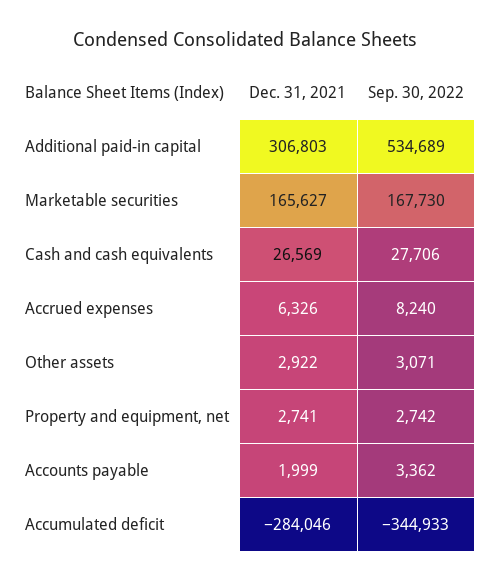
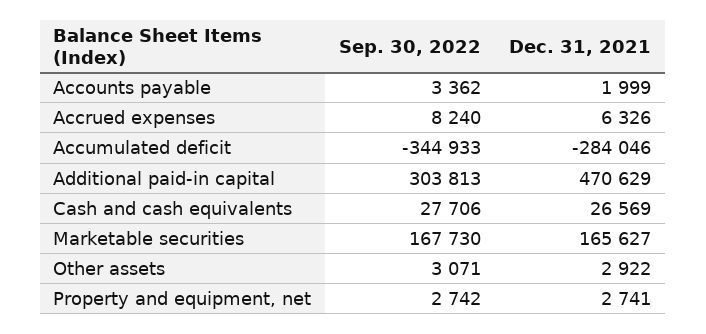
  {
    "Dec. 31, 2021": {
-     "Additional paid-in capital": 306803,
+     "Additional paid-in capital": 470629,
      "Marketable securities": 165627,
      "Cash and cash equivalents": 26569,
      "Accrued expenses": 6326,
      "Other assets": 2922,
      "Property and equipment, net": 2741,
      "Accounts payable": 1999,
      "Accumulated deficit": -284046
    },
    "Sep. 30, 2022": {
-     "Additional paid-in capital": 534689,
+     "Additional paid-in capital": 303813,
      "Marketable securities": 167730,
      "Cash and cash equivalents": 27706,
      "Accrued expenses": 8240,
      "Other assets": 3071,
      "Property and equipment, net": 2742,
      "Accounts payable": 3362,
      "Accumulated deficit": -344933
    }
  }

